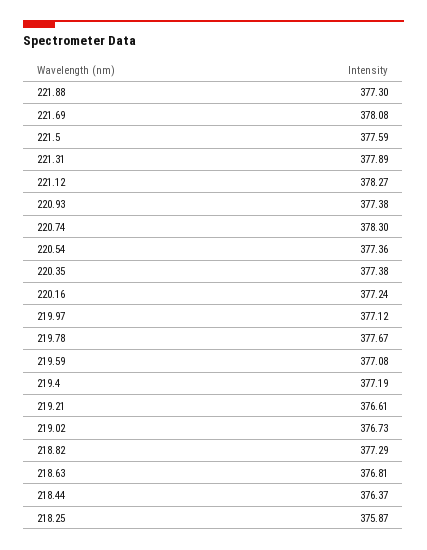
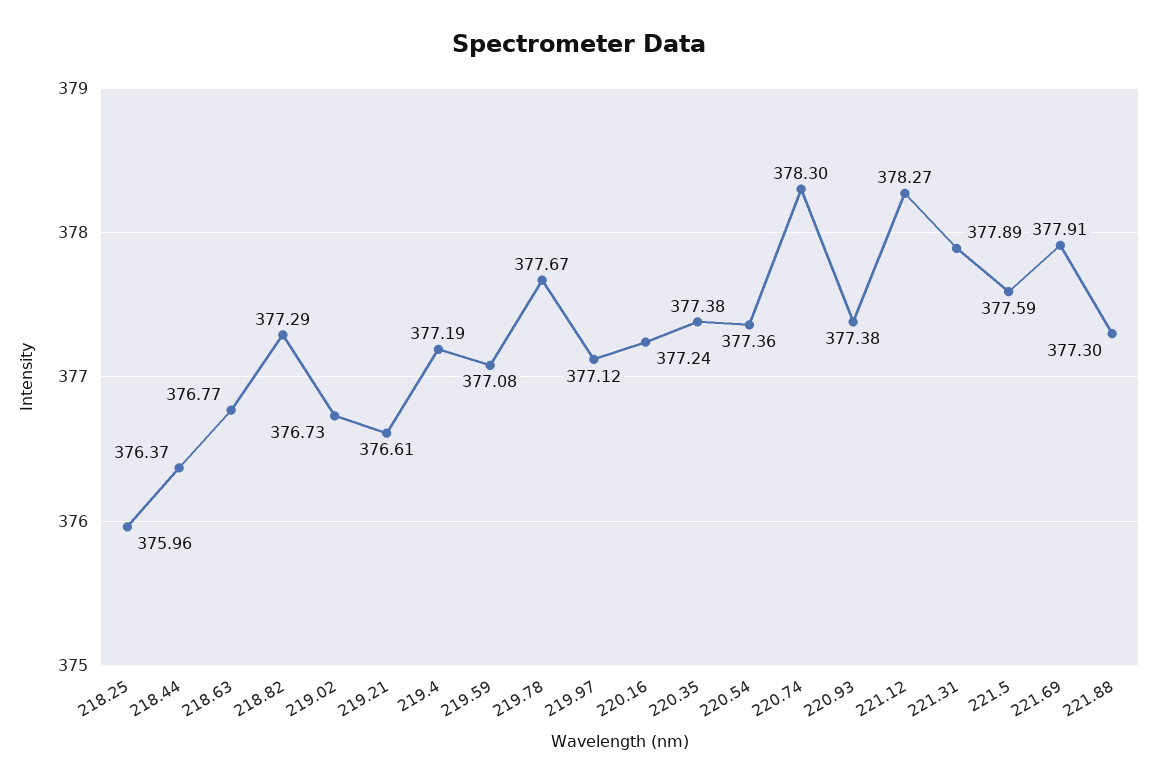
  {
    "221.88": 377.3,
-   "221.69": 378.08,
+   "221.69": 377.91,
    "221.5": 377.59,
    "221.31": 377.89,
    "221.12": 378.27,
    "220.93": 377.38,
    "220.74": 378.3,
    "220.54": 377.36,
    "220.35": 377.38,
    "220.16": 377.24,
    "219.97": 377.12,
    "219.78": 377.67,
    "219.59": 377.08,
    "219.4": 377.19,
    "219.21": 376.61,
    "219.02": 376.73,
    "218.82": 377.29,
-   "218.63": 376.81,
+   "218.63": 376.77,
    "218.44": 376.37,
-   "218.25": 375.87
+   "218.25": 375.96
  }

